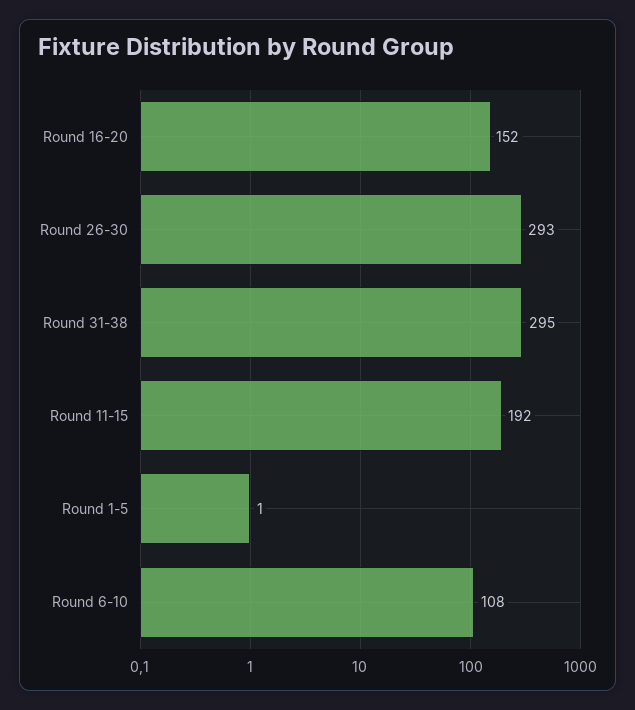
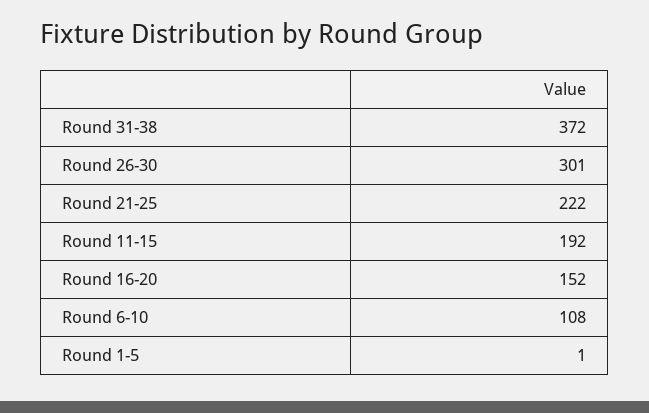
  {
    "Round 16-20": 152,
-   "Round 26-30": 293,
+   "Round 26-30": 301,
-   "Round 31-38": 295,
+   "Round 31-38": 372,
    "Round 11-15": 192,
    "Round 1-5": 1,
-   "Round 6-10": 108
+   "Round 6-10": 108,
+   "Round 21-25": 222
  }

